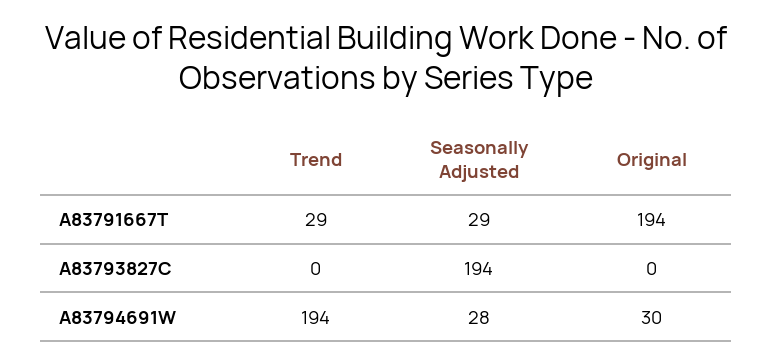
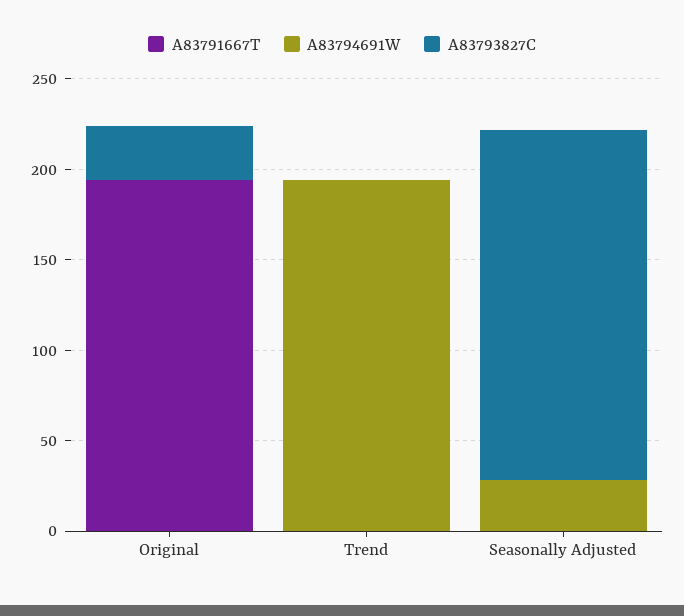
  {
    "A83791667T": {
-     "Trend": 29,
+     "Trend": 0,
-     "Seasonally Adjusted": 29,
+     "Seasonally Adjusted": 0,
      "Original": 194
    },
    "A83793827C": {
      "Trend": 0,
      "Seasonally Adjusted": 194,
-     "Original": 0
+     "Original": 30
    },
    "A83794691W": {
      "Trend": 194,
      "Seasonally Adjusted": 28,
-     "Original": 30
+     "Original": 0
    }
  }

